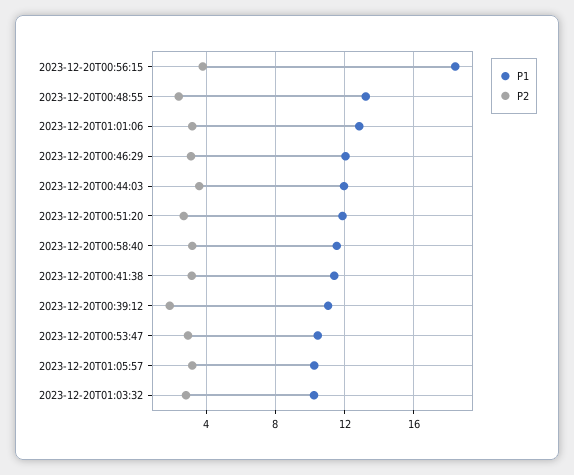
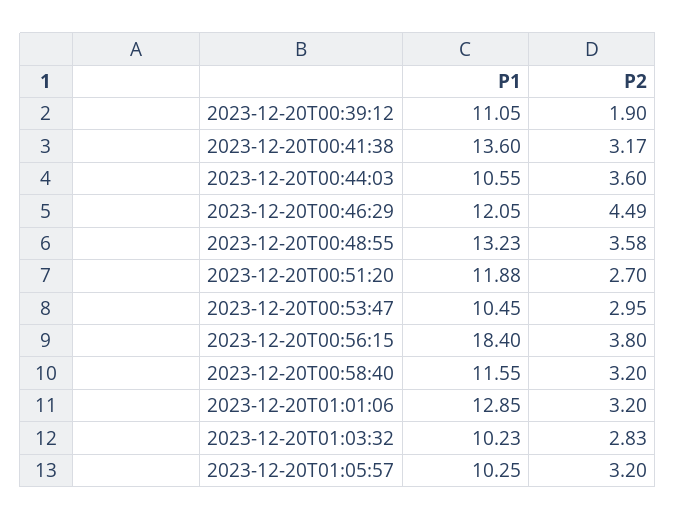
  {
    "P1": {
      "2023-12-20T00:56:15": 18.4,
      "2023-12-20T00:48:55": 13.23,
      "2023-12-20T01:01:06": 12.85,
      "2023-12-20T00:46:29": 12.05,
-     "2023-12-20T00:44:03": 12,
+     "2023-12-20T00:44:03": 10.55,
      "2023-12-20T00:51:20": 11.88,
      "2023-12-20T00:58:40": 11.55,
-     "2023-12-20T00:41:38": 11.5,
+     "2023-12-20T00:41:38": 13.6,
      "2023-12-20T00:39:12": 11.05,
      "2023-12-20T00:53:47": 10.45,
      "2023-12-20T01:05:57": 10.25,
      "2023-12-20T01:03:32": 10.23
    },
    "P2": {
      "2023-12-20T00:56:15": 3.8,
-     "2023-12-20T00:48:55": 2.5,
+     "2023-12-20T00:48:55": 3.58,
      "2023-12-20T01:01:06": 3.2,
-     "2023-12-20T00:46:29": 3,
+     "2023-12-20T00:46:29": 4.49,
      "2023-12-20T00:44:03": 3.6,
      "2023-12-20T00:51:20": 2.7,
      "2023-12-20T00:58:40": 3.2,
      "2023-12-20T00:41:38": 3.17,
      "2023-12-20T00:39:12": 1.9,
      "2023-12-20T00:53:47": 2.95,
      "2023-12-20T01:05:57": 3.2,
      "2023-12-20T01:03:32": 2.83
    }
  }

